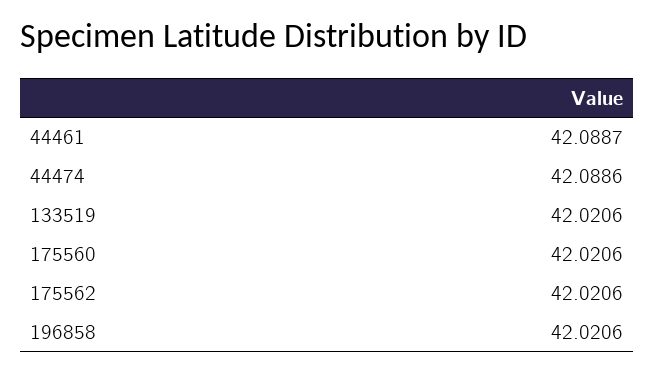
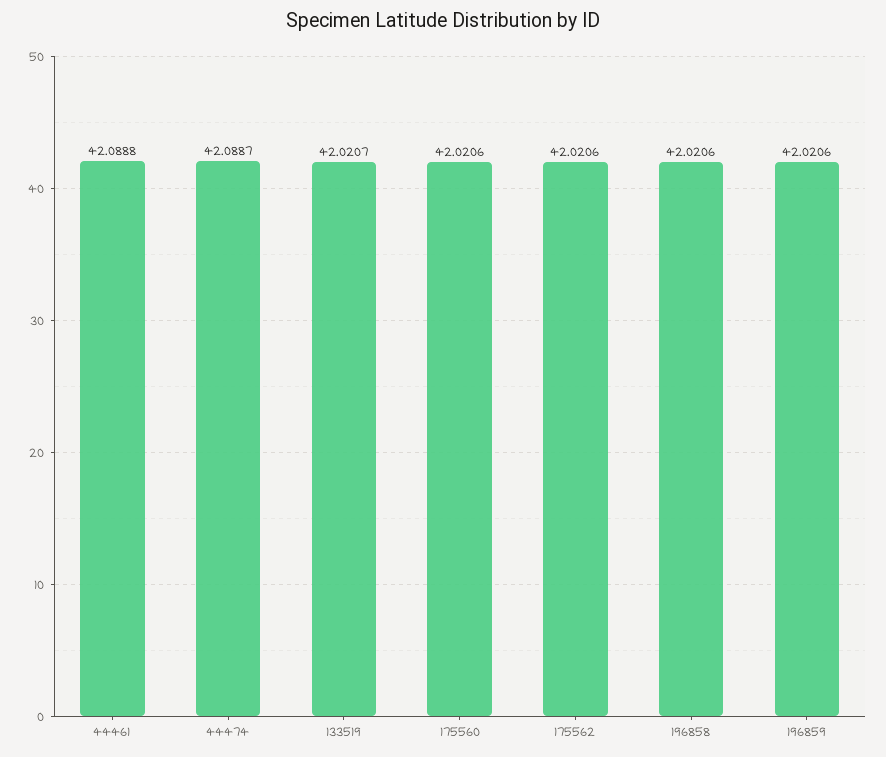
  {
-   "44461": 42.0887,
+   "44461": 42.0888,
-   "44474": 42.0886,
+   "44474": 42.0887,
-   "133519": 42.0206,
+   "133519": 42.0207,
    "175560": 42.0206,
    "175562": 42.0206,
-   "196858": 42.0206
+   "196858": 42.0206,
+   "196859": 42.0206
  }

